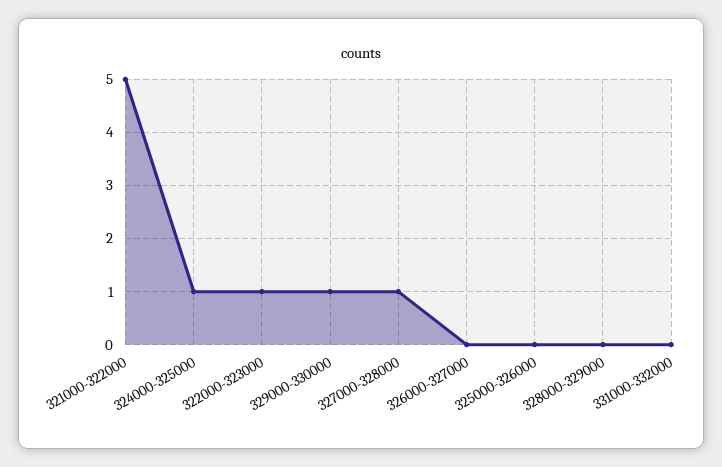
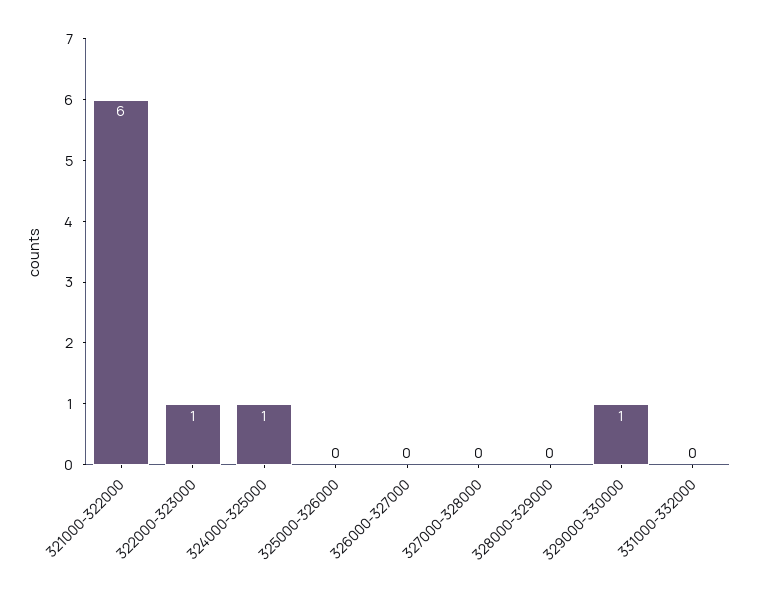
  {
-   "321000-322000": 5,
+   "321000-322000": 6,
    "324000-325000": 1,
    "322000-323000": 1,
    "329000-330000": 1,
-   "327000-328000": 1,
+   "327000-328000": 0,
    "326000-327000": 0,
    "325000-326000": 0,
    "328000-329000": 0,
    "331000-332000": 0
  }

